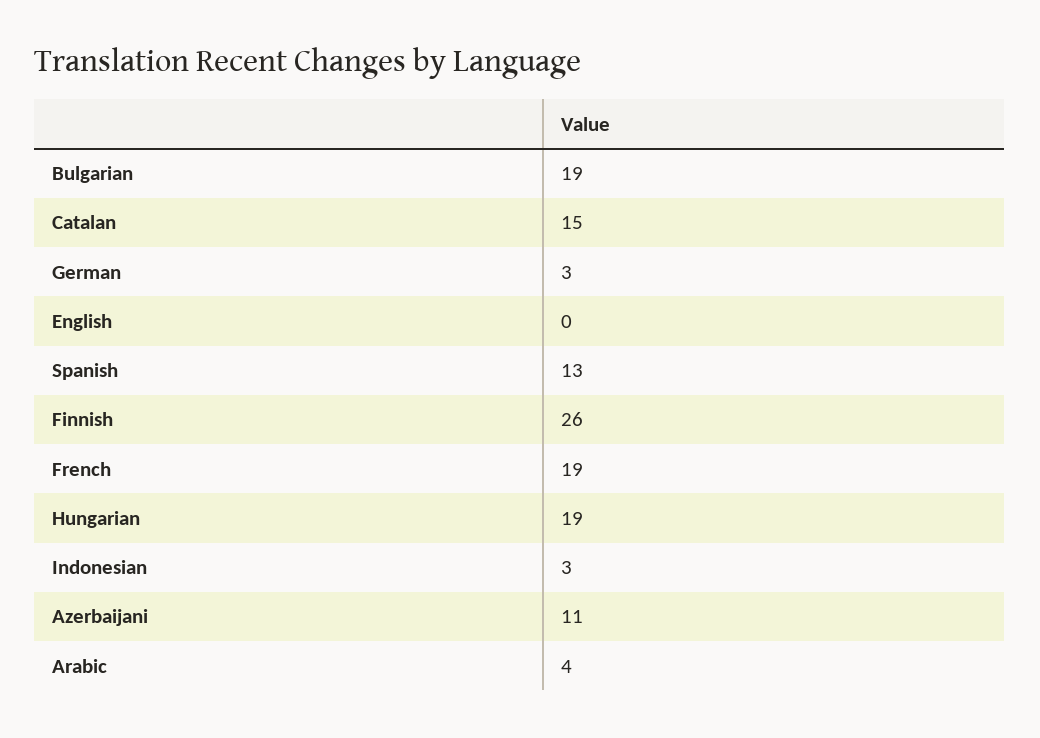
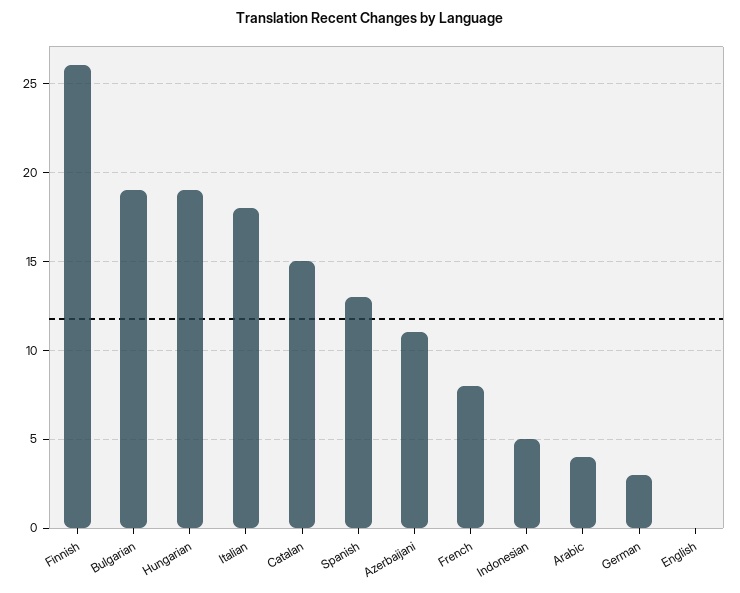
  {
    "Bulgarian": 19,
    "Catalan": 15,
    "German": 3,
    "English": 0,
    "Spanish": 13,
    "Finnish": 26,
-   "French": 19,
+   "French": 8,
    "Hungarian": 19,
-   "Indonesian": 3,
+   "Indonesian": 5,
    "Azerbaijani": 11,
-   "Arabic": 4
+   "Arabic": 4,
+   "Italian": 18
  }

